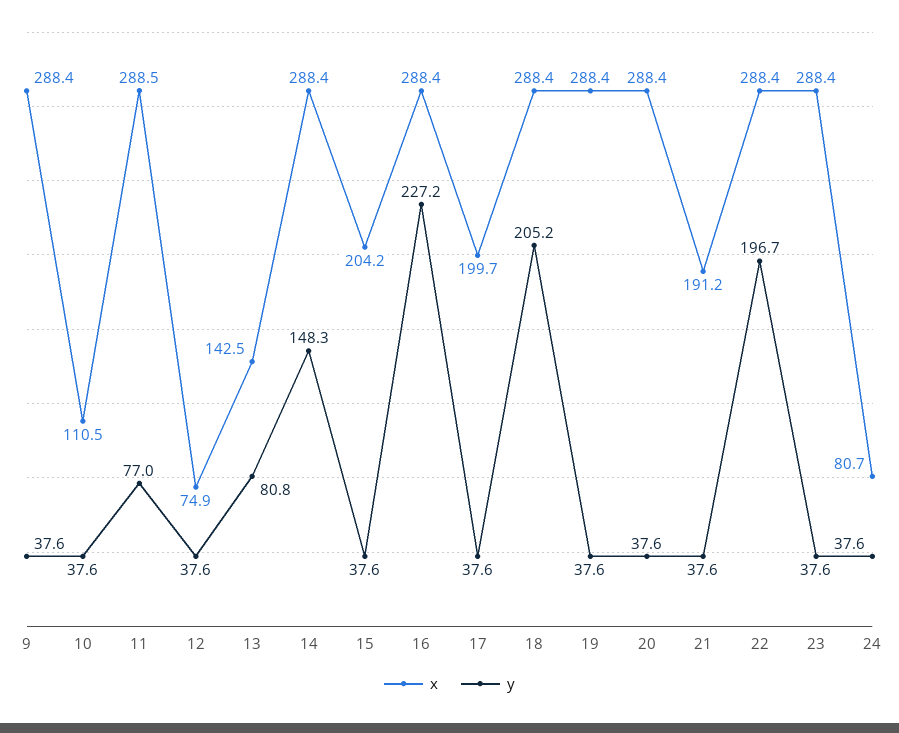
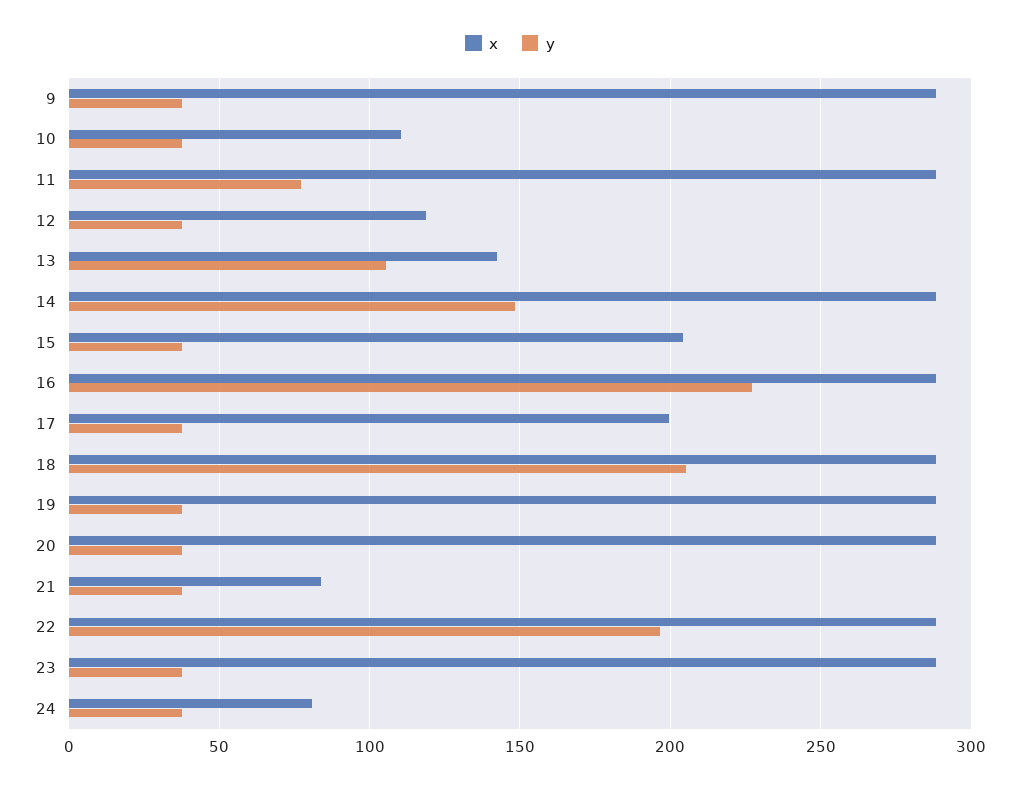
  {
    "x": {
      "9": 288.4,
      "10": 110.5,
      "11": 288.5,
-     "12": 74.9,
+     "12": 120,
      "13": 142.5,
      "14": 288.4,
      "15": 204.2,
      "16": 288.4,
      "17": 199.7,
      "18": 288.4,
      "19": 288.4,
      "20": 288.4,
-     "21": 191.2,
+     "21": 85,
      "22": 288.4,
      "23": 288.4,
      "24": 80.7
    },
    "y": {
      "9": 37.6,
      "10": 37.6,
      "11": 77,
      "12": 37.6,
-     "13": 80.8,
+     "13": 105,
      "14": 148.3,
      "15": 37.6,
      "16": 227.2,
      "17": 37.6,
      "18": 205.2,
      "19": 37.6,
      "20": 37.6,
      "21": 37.6,
      "22": 196.7,
      "23": 37.6,
      "24": 37.6
    }
  }

